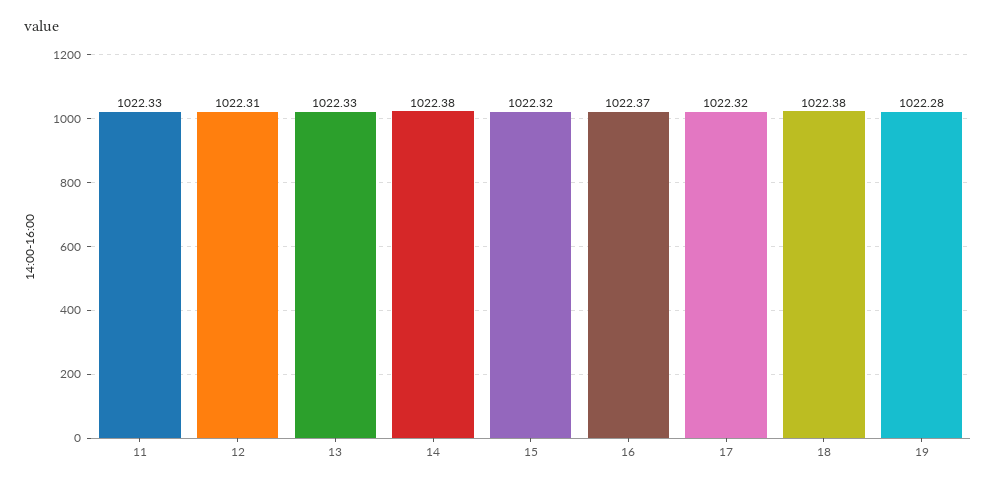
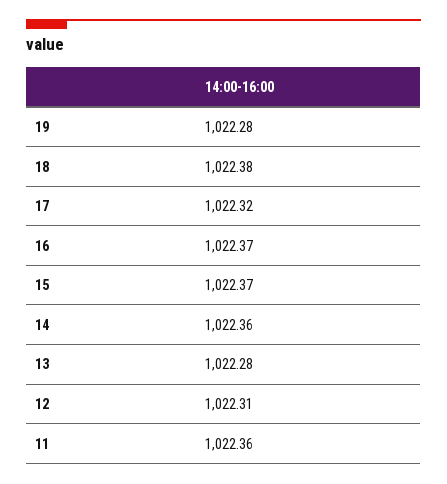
  {
-   "11": 1022.33,
+   "11": 1022.36,
    "12": 1022.31,
-   "13": 1022.33,
+   "13": 1022.28,
-   "14": 1022.38,
+   "14": 1022.36,
-   "15": 1022.32,
+   "15": 1022.37,
    "16": 1022.37,
    "17": 1022.32,
    "18": 1022.38,
    "19": 1022.28
  }

